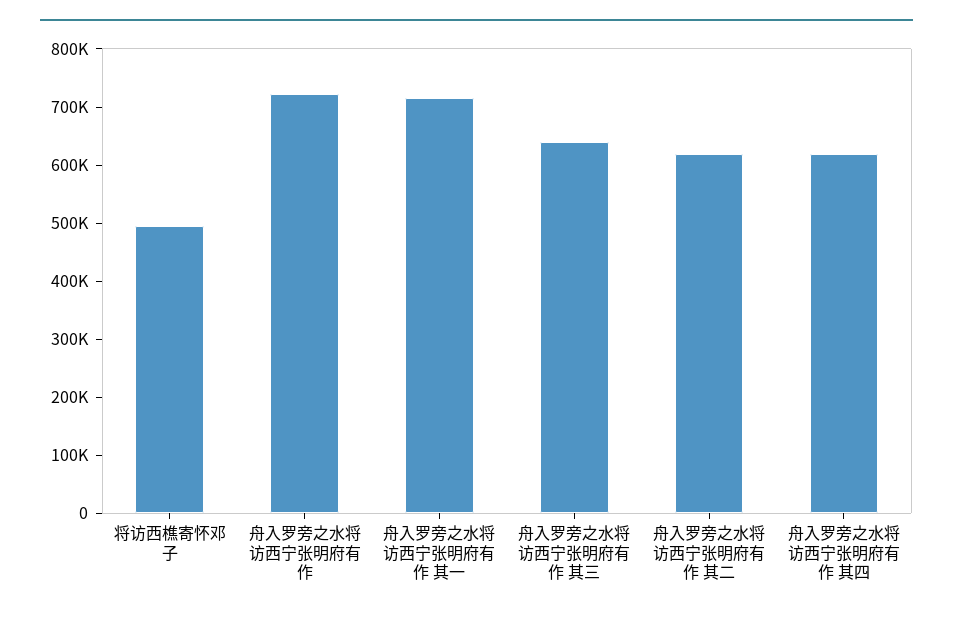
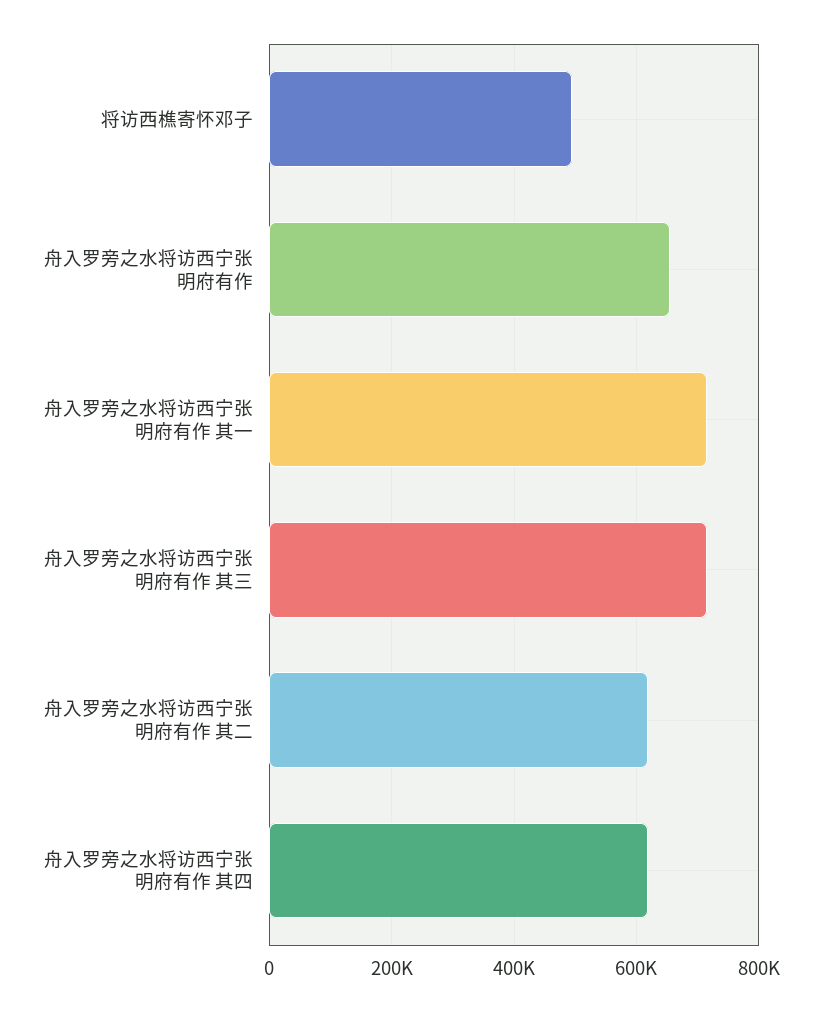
  {
    "将访西樵寄怀邓子": 500000,
-   "舟入罗旁之水将访西宁张明府有作": 720000,
+   "舟入罗旁之水将访西宁张明府有作": 660000,
    "舟入罗旁之水将访西宁张明府有作 其一": 720000,
-   "舟入罗旁之水将访西宁张明府有作 其三": 640000,
+   "舟入罗旁之水将访西宁张明府有作 其三": 720000,
    "舟入罗旁之水将访西宁张明府有作 其二": 620000,
    "舟入罗旁之水将访西宁张明府有作 其四": 620000
  }

